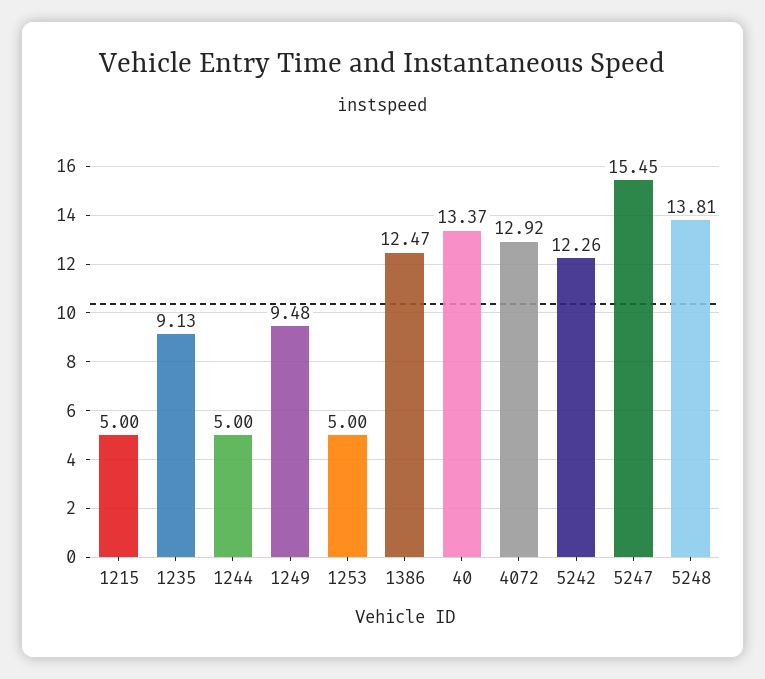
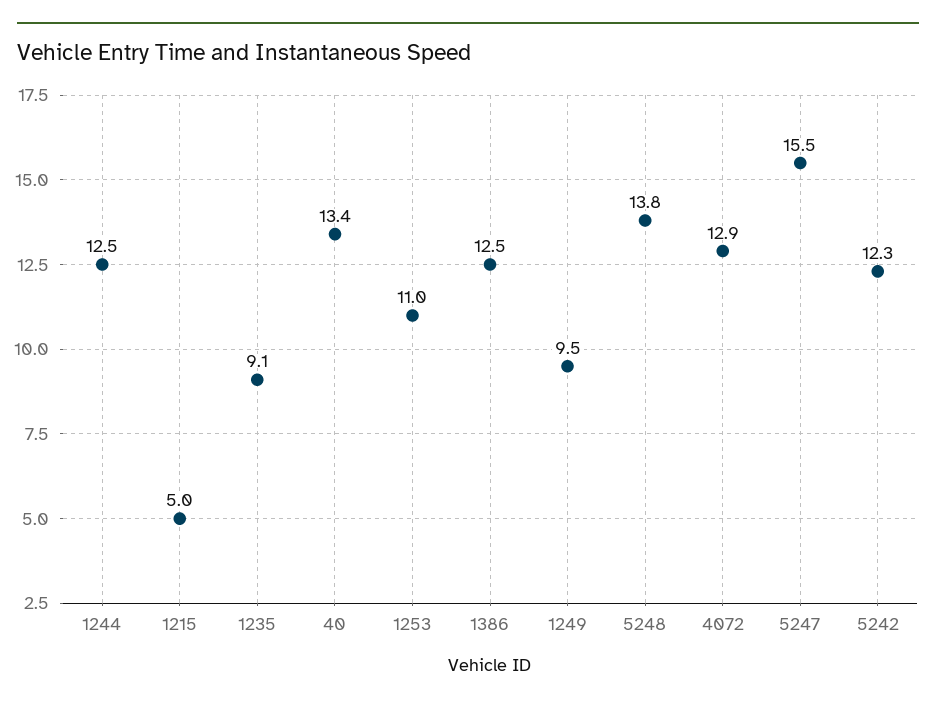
  {
    "1215": 5,
    "1235": 9.13,
-   "1244": 5,
+   "1244": 12.5,
    "1249": 9.48,
-   "1253": 5,
+   "1253": 11,
    "1386": 12.47,
    "40": 13.37,
    "4072": 12.92,
    "5242": 12.26,
    "5247": 15.45,
    "5248": 13.81
  }

